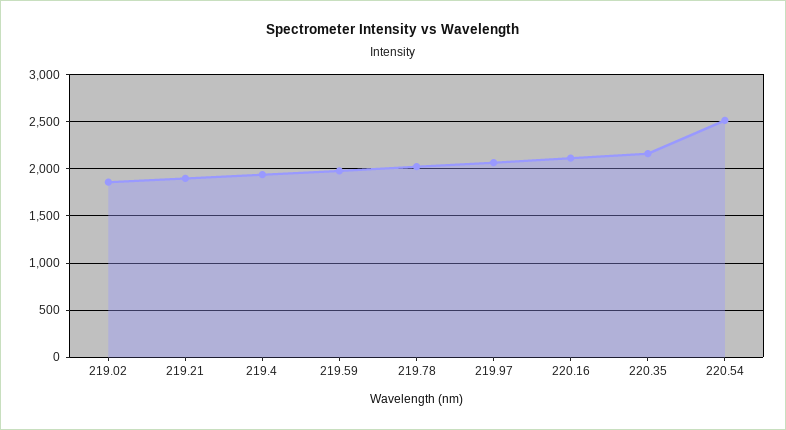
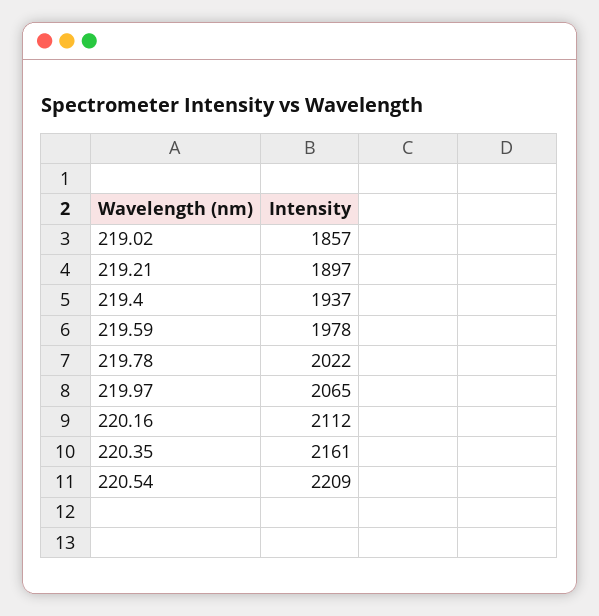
  {
    "219.02": 1857,
    "219.21": 1897,
    "219.4": 1937,
    "219.59": 1978,
    "219.78": 2022,
    "219.97": 2065,
    "220.16": 2112,
    "220.35": 2161,
-   "220.54": 2500
+   "220.54": 2209
  }

